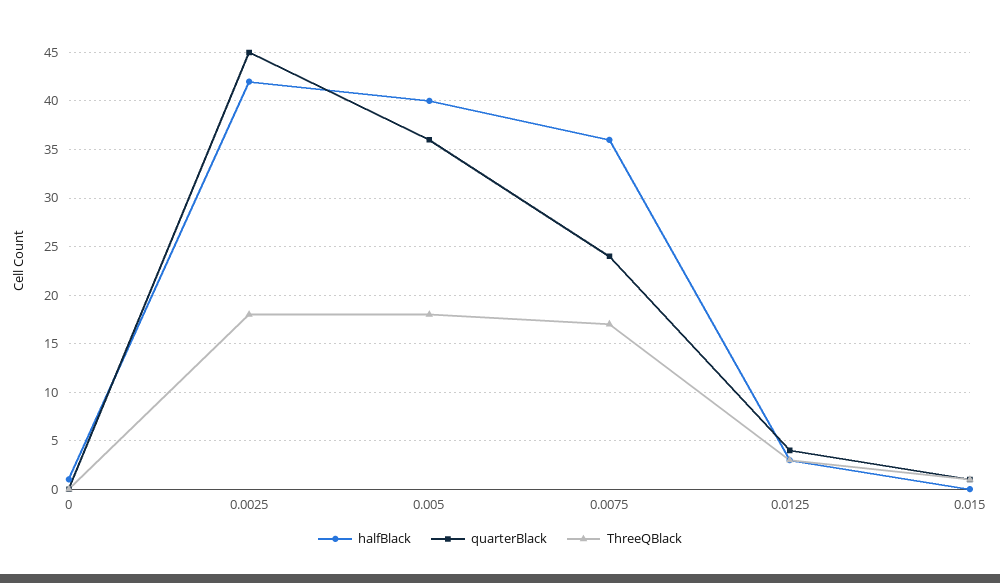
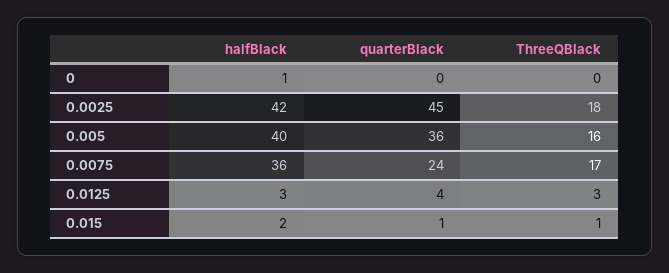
  {
    "halfBlack": {
      "0": 1,
      "0.0025": 42,
      "0.005": 40,
      "0.0075": 36,
      "0.0125": 3,
-     "0.015": 0
+     "0.015": 2
    },
    "quarterBlack": {
      "0": 0,
      "0.0025": 45,
      "0.005": 36,
      "0.0075": 24,
      "0.0125": 4,
      "0.015": 1
    },
    "ThreeQBlack": {
      "0": 0,
      "0.0025": 18,
-     "0.005": 18,
+     "0.005": 16,
      "0.0075": 17,
      "0.0125": 3,
      "0.015": 1
    }
  }

